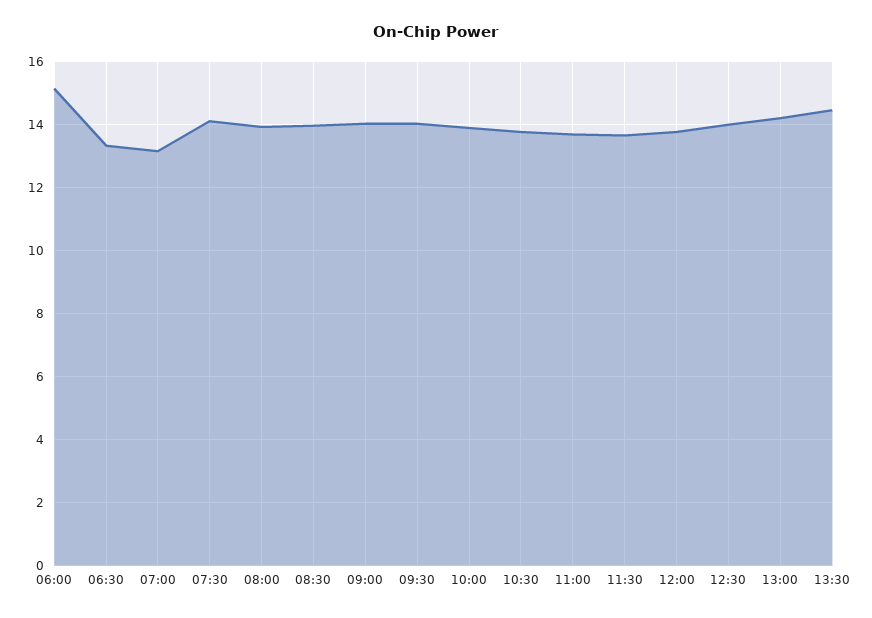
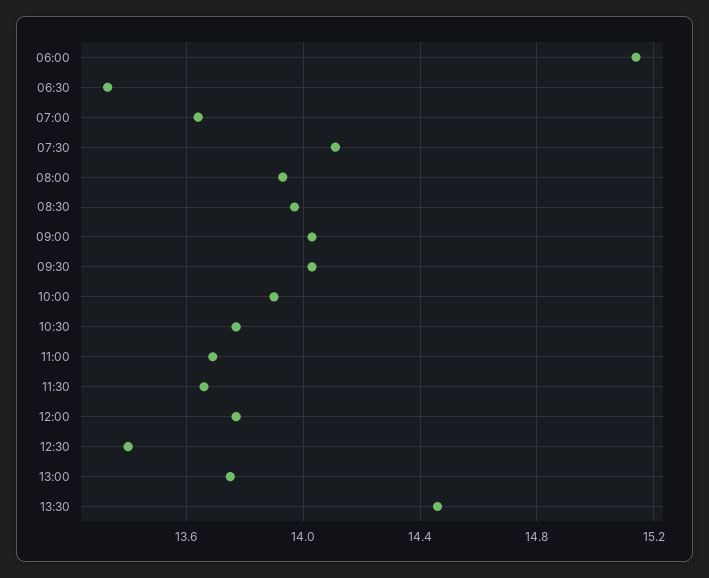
  {
    "06:00": 15.15,
    "06:30": 13.35,
-   "07:00": 13.2,
+   "07:00": 13.65,
    "07:30": 14.1,
    "08:00": 13.95,
    "08:30": 13.95,
    "09:00": 14.05,
    "09:30": 14.05,
    "10:00": 13.9,
    "10:30": 13.75,
    "11:00": 13.7,
    "11:30": 13.65,
    "12:00": 13.75,
-   "12:30": 14,
+   "12:30": 13.4,
-   "13:00": 14.2,
+   "13:00": 13.75,
    "13:30": 14.45
  }

